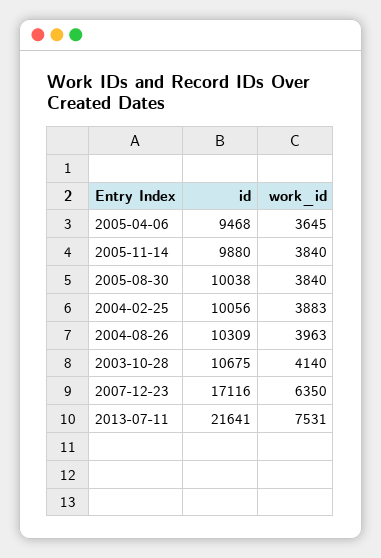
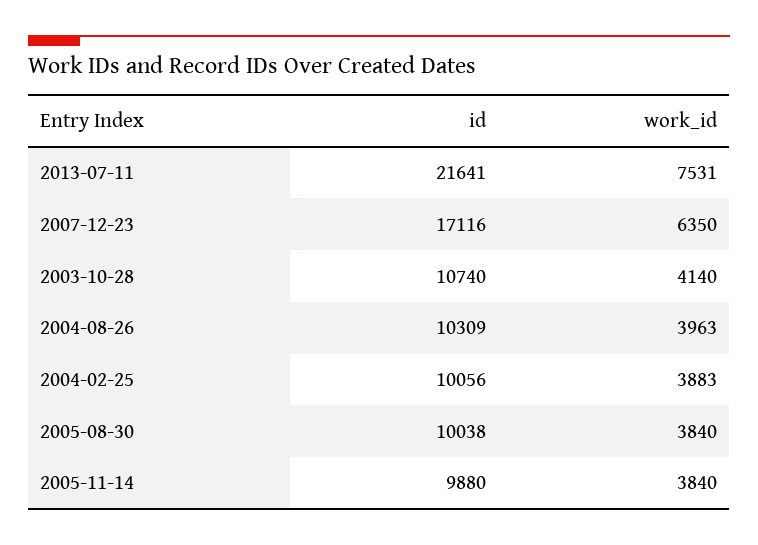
  {
    "id": {
-     "2005-04-06": 9468,
      "2005-11-14": 9880,
      "2005-08-30": 10038,
      "2004-02-25": 10056,
      "2004-08-26": 10309,
-     "2003-10-28": 10675,
+     "2003-10-28": 10740,
      "2007-12-23": 17116,
      "2013-07-11": 21641
    },
    "work_id": {
-     "2005-04-06": 3645,
      "2005-11-14": 3840,
      "2005-08-30": 3840,
      "2004-02-25": 3883,
      "2004-08-26": 3963,
      "2003-10-28": 4140,
      "2007-12-23": 6350,
      "2013-07-11": 7531
    }
  }

